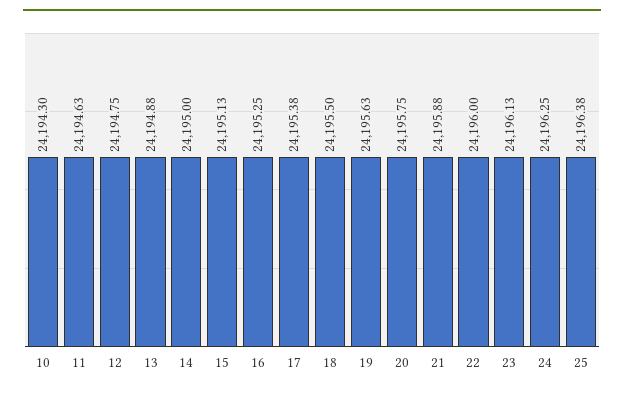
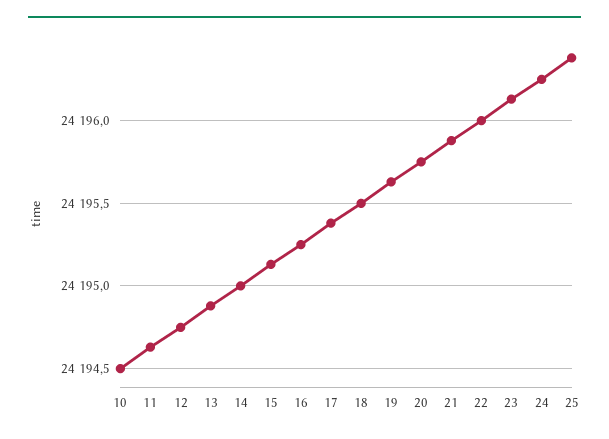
  {
-   "10": 24194.3,
+   "10": 24194.5,
    "11": 24194.63,
    "12": 24194.75,
    "13": 24194.88,
    "14": 24195,
    "15": 24195.13,
    "16": 24195.25,
    "17": 24195.38,
    "18": 24195.5,
    "19": 24195.63,
    "20": 24195.75,
    "21": 24195.88,
    "22": 24196,
    "23": 24196.13,
    "24": 24196.25,
    "25": 24196.38
  }

